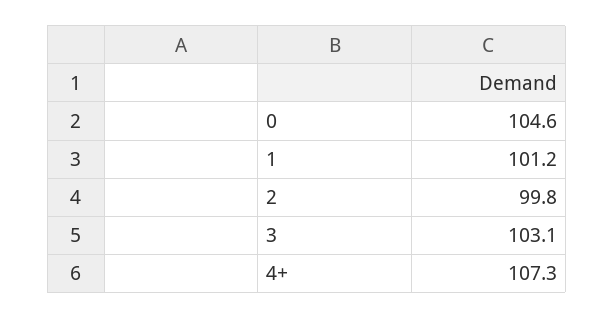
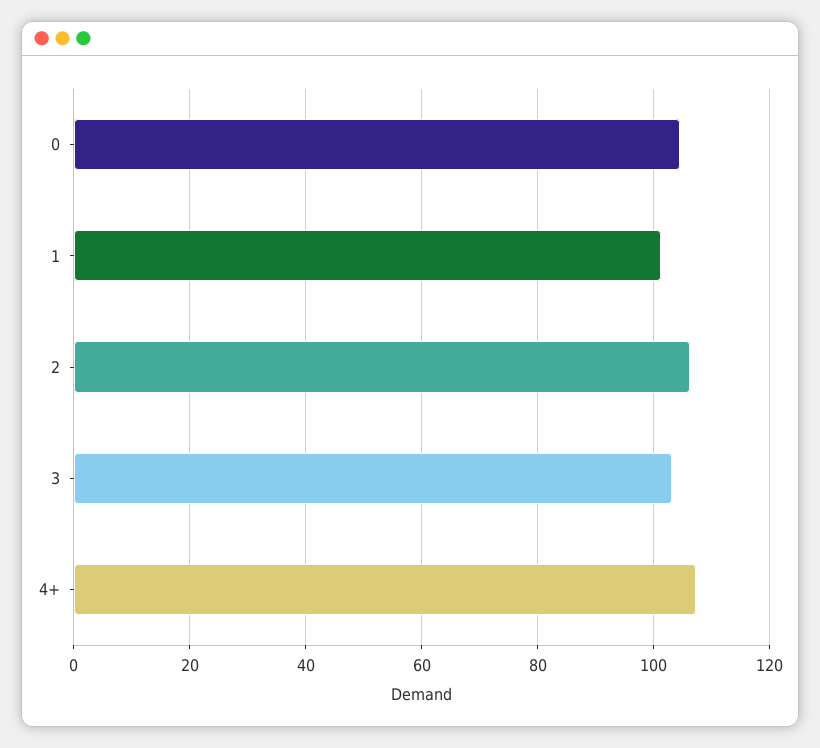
  {
    "0": 104.6,
    "1": 101.2,
-   "2": 99.8,
+   "2": 106,
    "3": 103.1,
    "4+": 107.3
  }

